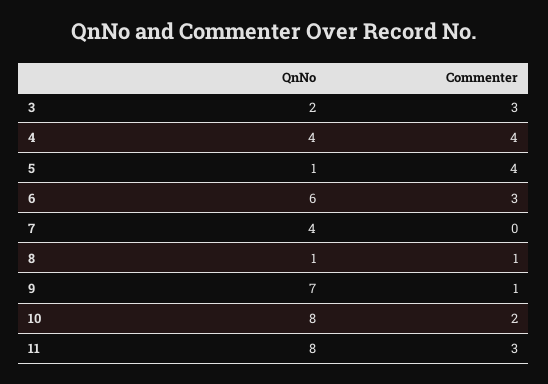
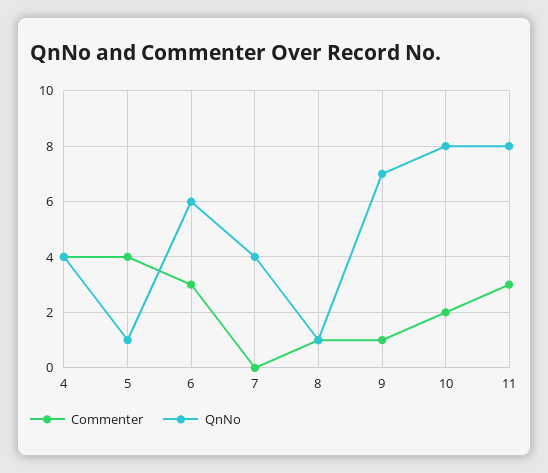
  {
    "QnNo": {
-     "3": 2,
      "4": 4,
      "5": 1,
      "6": 6,
      "7": 4,
      "8": 1,
      "9": 7,
      "10": 8,
      "11": 8
    },
    "Commenter": {
-     "3": 3,
      "4": 4,
      "5": 4,
      "6": 3,
      "7": 0,
      "8": 1,
      "9": 1,
      "10": 2,
      "11": 3
    }
  }

